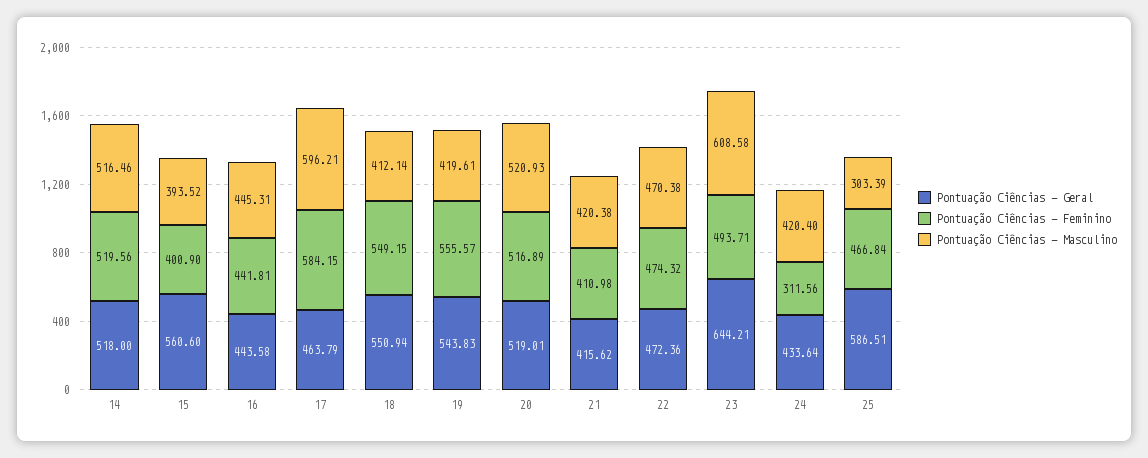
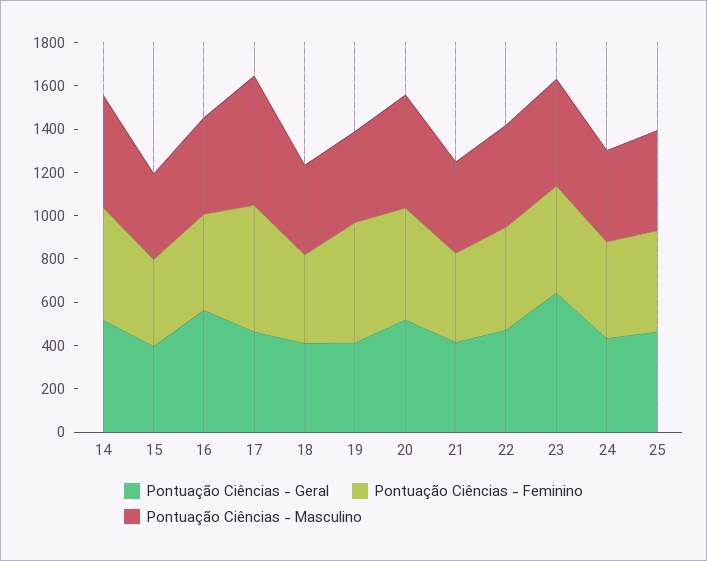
  {
    "Pontuação Ciências - Geral": {
      "14": 518,
-     "15": 560.6,
+     "15": 400,
-     "16": 443.58,
+     "16": 550,
      "17": 463.79,
-     "18": 550.94,
+     "18": 400,
-     "19": 543.83,
+     "19": 400,
      "20": 519.01,
      "21": 415.62,
      "22": 472.36,
      "23": 644.21,
      "24": 433.64,
-     "25": 586.51
+     "25": 450
    },
    "Pontuação Ciências - Feminino": {
      "14": 519.56,
      "15": 400.9,
      "16": 441.81,
      "17": 584.15,
-     "18": 549.15,
+     "18": 400,
      "19": 555.57,
      "20": 516.89,
      "21": 410.98,
      "22": 474.32,
      "23": 493.71,
-     "24": 311.56,
+     "24": 450,
      "25": 466.84
    },
    "Pontuação Ciências - Masculino": {
      "14": 516.46,
      "15": 393.52,
      "16": 445.31,
      "17": 596.21,
      "18": 412.14,
      "19": 419.61,
      "20": 520.93,
      "21": 420.38,
      "22": 470.38,
-     "23": 608.58,
+     "23": 500,
      "24": 420.4,
-     "25": 303.39
+     "25": 450
    }
  }

